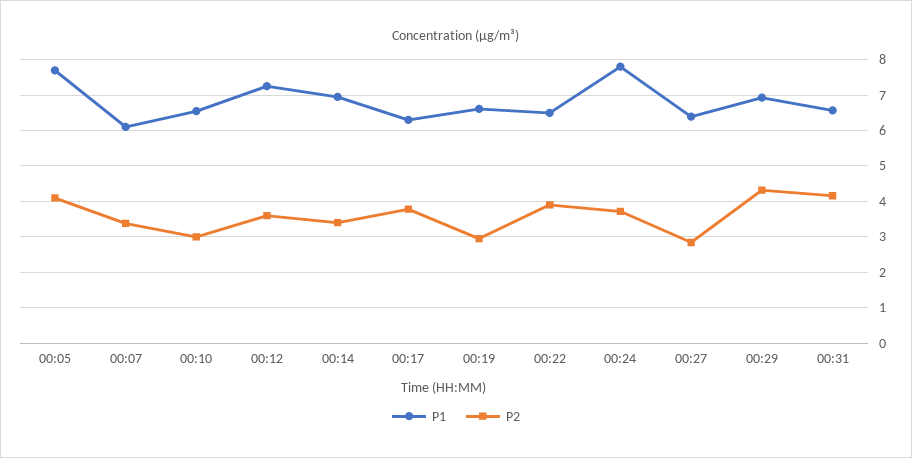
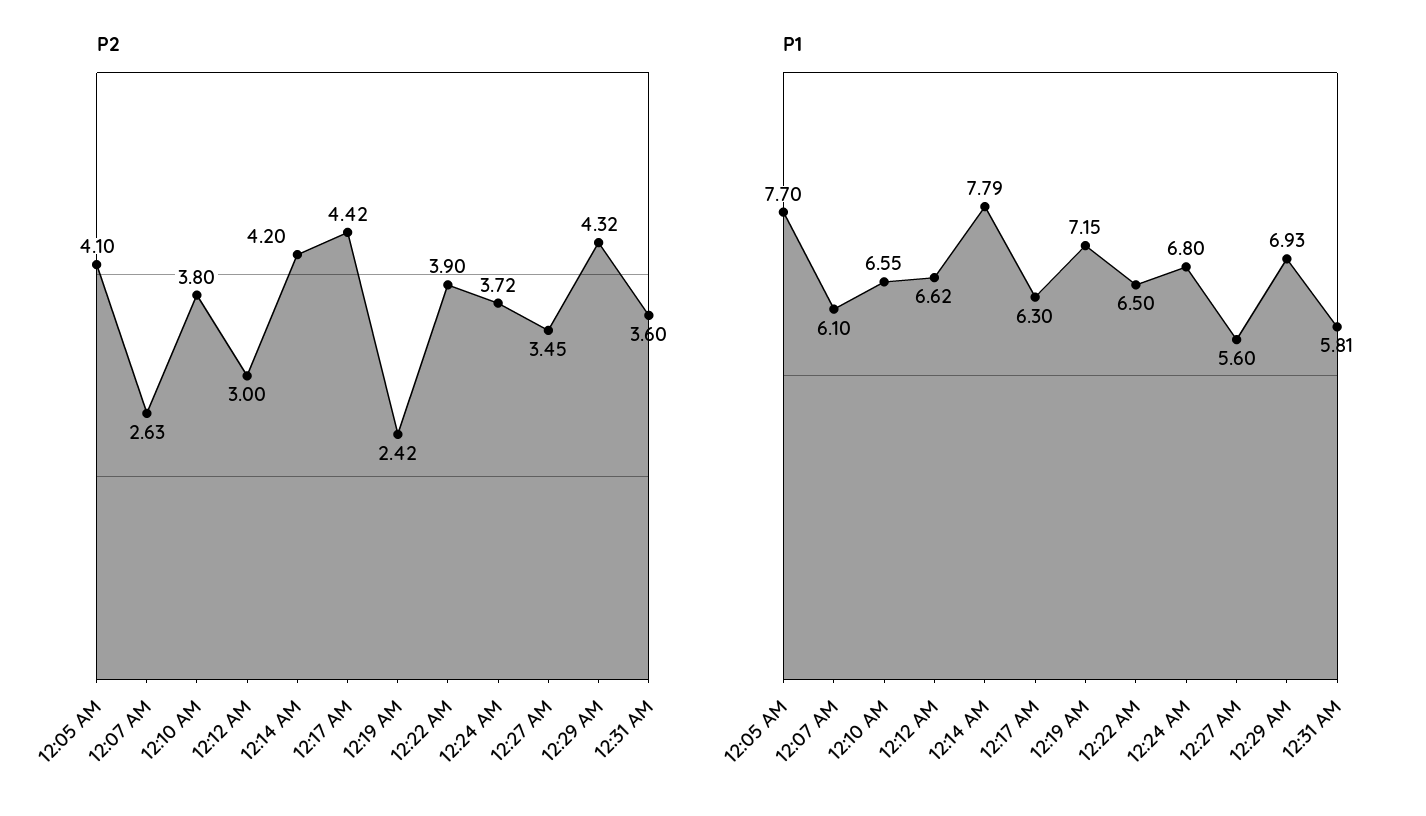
  {
    "P1": {
      "00:05": 7.7,
      "00:07": 6.1,
      "00:10": 6.55,
-     "00:12": 7.2,
+     "00:12": 6.62,
-     "00:14": 7,
+     "00:14": 7.79,
      "00:17": 6.3,
-     "00:19": 6.6,
+     "00:19": 7.15,
      "00:22": 6.5,
-     "00:24": 7.8,
+     "00:24": 6.8,
-     "00:27": 6.4,
+     "00:27": 5.6,
      "00:29": 6.93,
-     "00:31": 6.6
+     "00:31": 5.81
    },
    "P2": {
      "00:05": 4.1,
-     "00:07": 3.4,
+     "00:07": 2.63,
-     "00:10": 3,
+     "00:10": 3.8,
-     "00:12": 3.6,
+     "00:12": 3,
-     "00:14": 3.4,
+     "00:14": 4.2,
-     "00:17": 3.8,
+     "00:17": 4.42,
-     "00:19": 3,
+     "00:19": 2.42,
      "00:22": 3.9,
      "00:24": 3.72,
-     "00:27": 2.8,
+     "00:27": 3.45,
      "00:29": 4.32,
-     "00:31": 4.2
+     "00:31": 3.6
    }
  }

